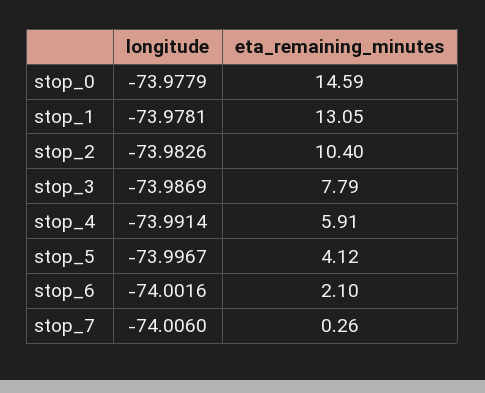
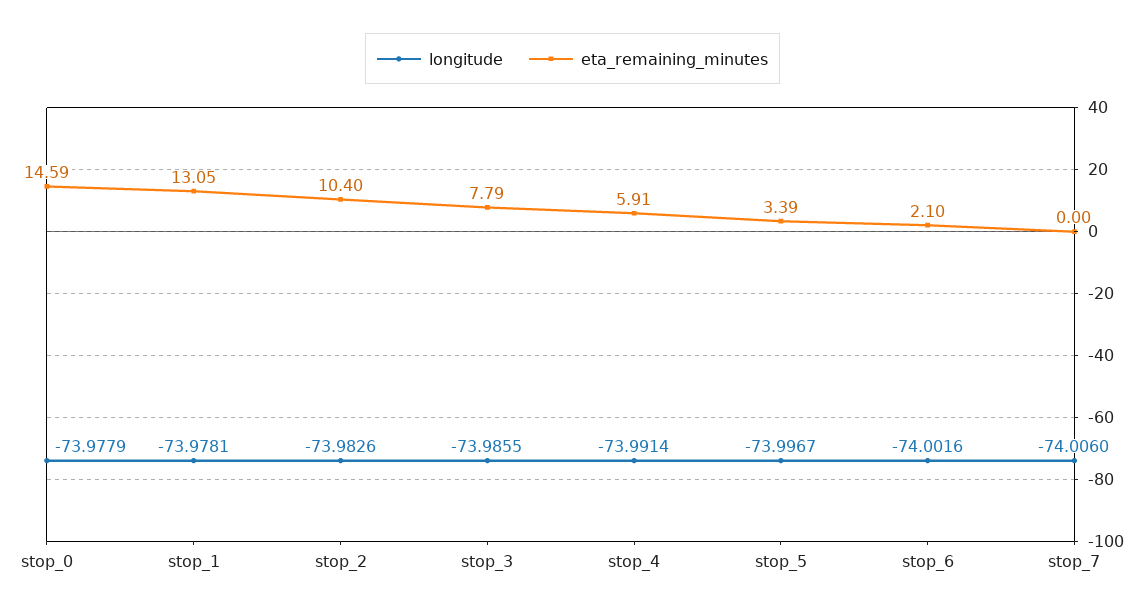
  {
    "longitude": {
      "stop_0": -73.9779,
      "stop_1": -73.9781,
      "stop_2": -73.9826,
-     "stop_3": -73.9869,
+     "stop_3": -73.9855,
      "stop_4": -73.9914,
      "stop_5": -73.9967,
      "stop_6": -74.0016,
      "stop_7": -74.006
    },
    "eta_remaining_minutes": {
      "stop_0": 14.59,
      "stop_1": 13.05,
      "stop_2": 10.4,
      "stop_3": 7.79,
      "stop_4": 5.91,
-     "stop_5": 4.12,
+     "stop_5": 3.39,
      "stop_6": 2.1,
-     "stop_7": 0.26
+     "stop_7": 0
    }
  }

